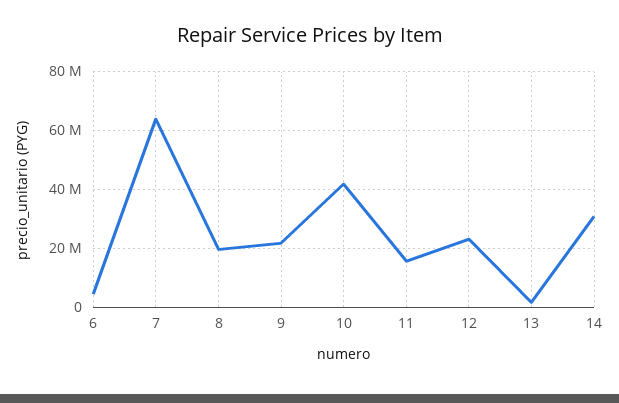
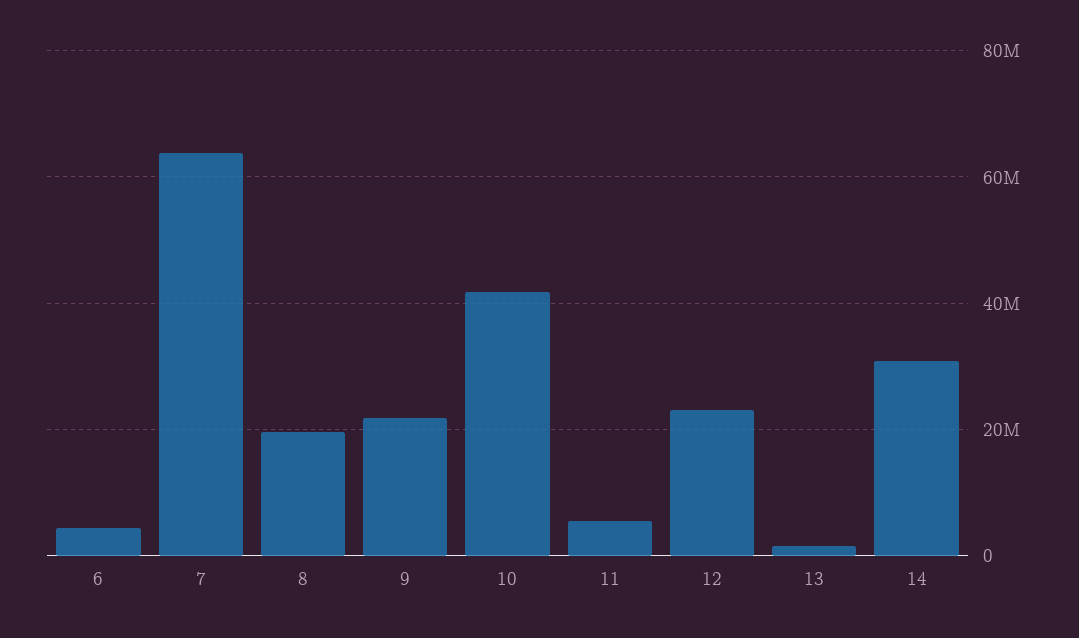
  {
    "6": 4000000,
    "7": 64000000,
    "8": 20000000,
    "9": 22000000,
    "10": 42000000,
-   "11": 15000000,
+   "11": 6000000,
    "12": 24000000,
    "13": 2000000,
    "14": 30000000
  }

